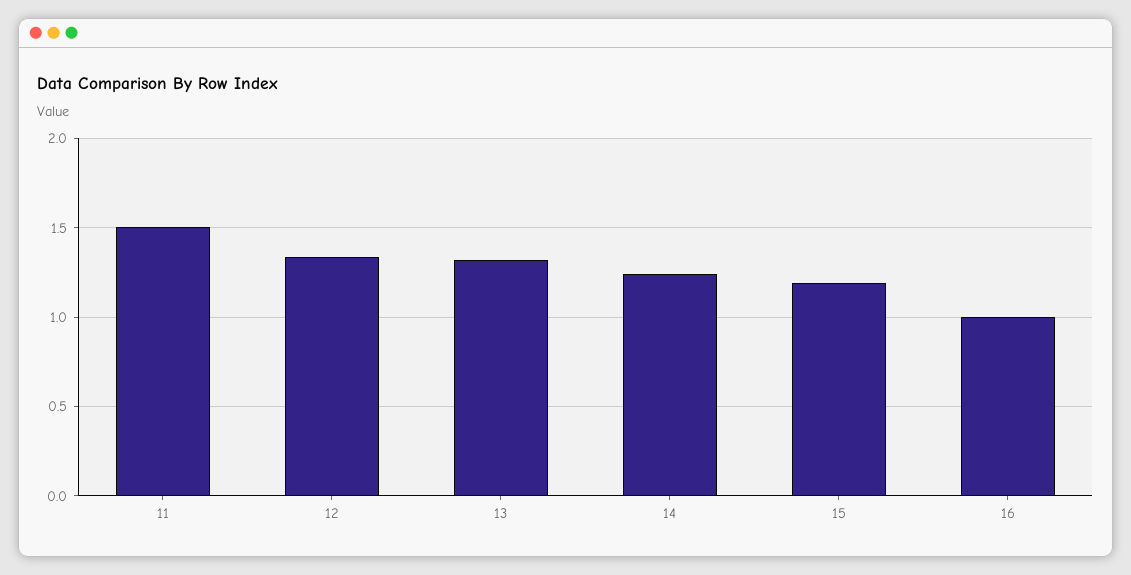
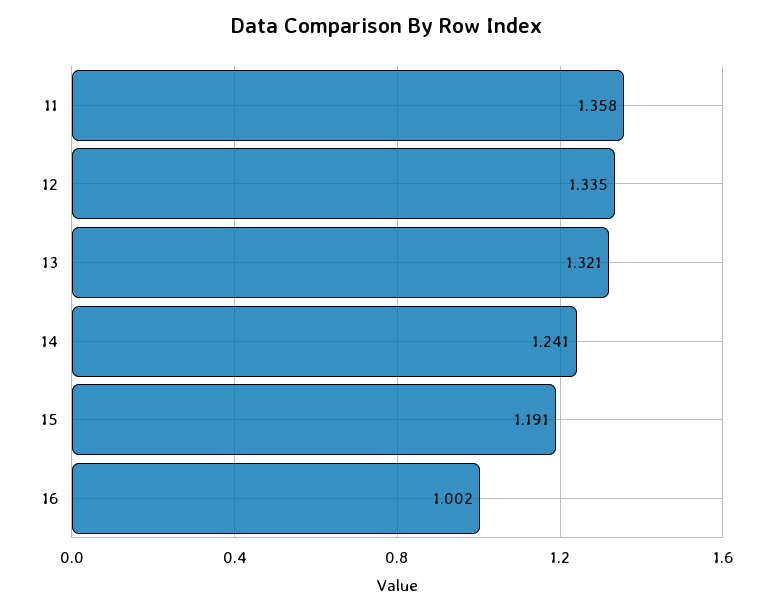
  {
-   "11": 1.5,
+   "11": 1.358,
    "12": 1.335,
    "13": 1.321,
    "14": 1.241,
    "15": 1.191,
    "16": 1.002
  }

